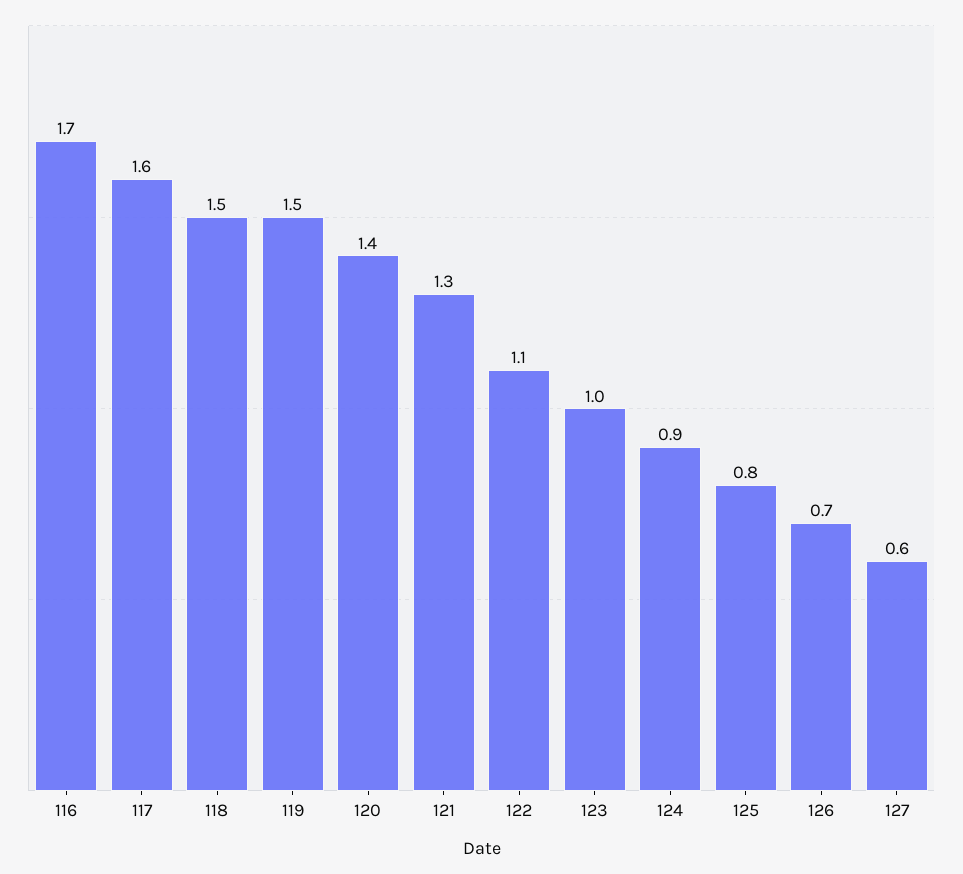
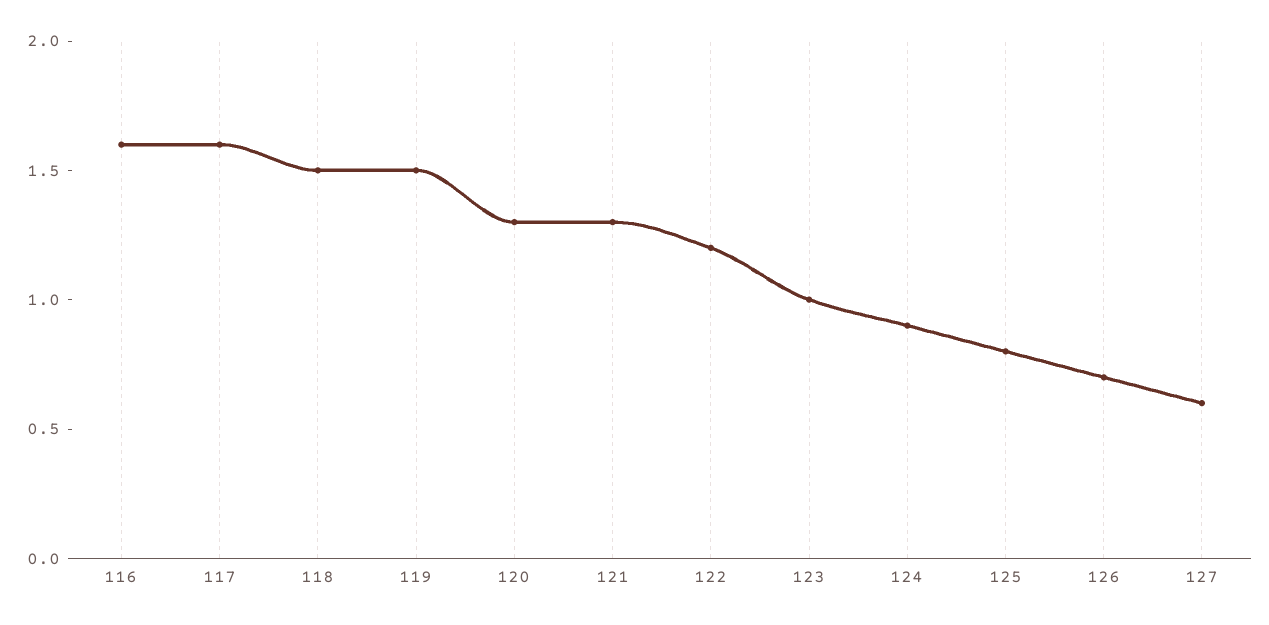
  {
-   "116": 1.7,
+   "116": 1.6,
    "117": 1.6,
    "118": 1.5,
    "119": 1.5,
-   "120": 1.4,
+   "120": 1.3,
    "121": 1.3,
-   "122": 1.1,
+   "122": 1.2,
    "123": 1,
    "124": 0.9,
    "125": 0.8,
    "126": 0.7,
    "127": 0.6
  }

